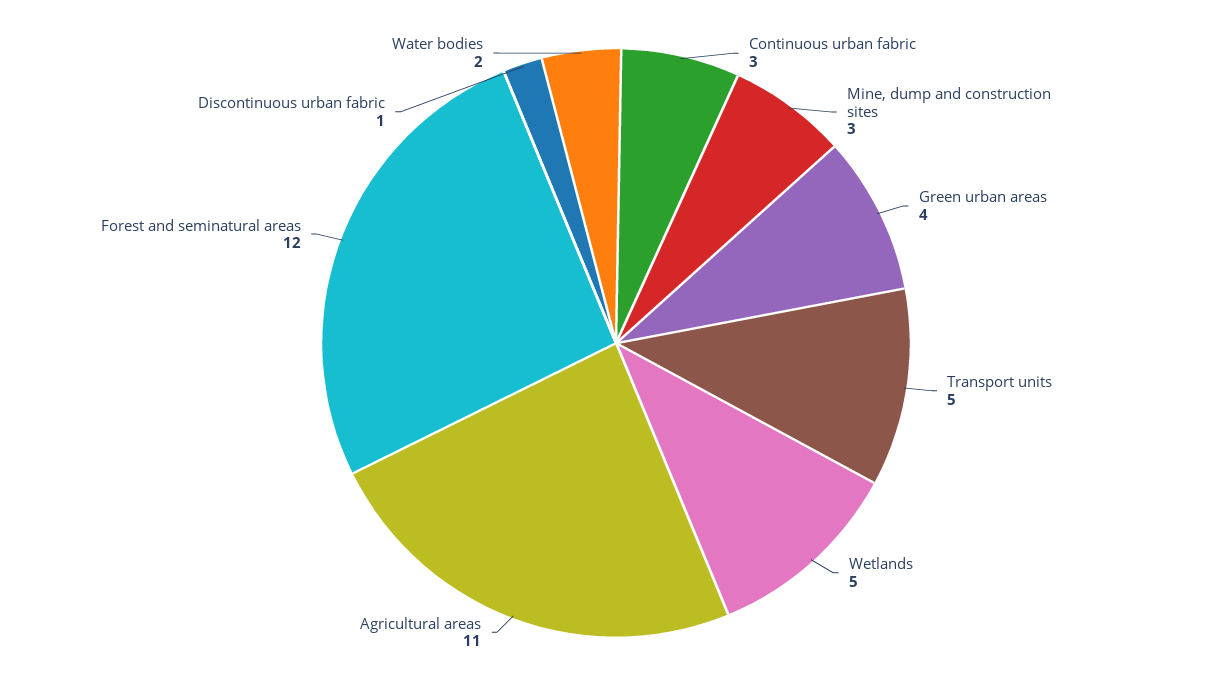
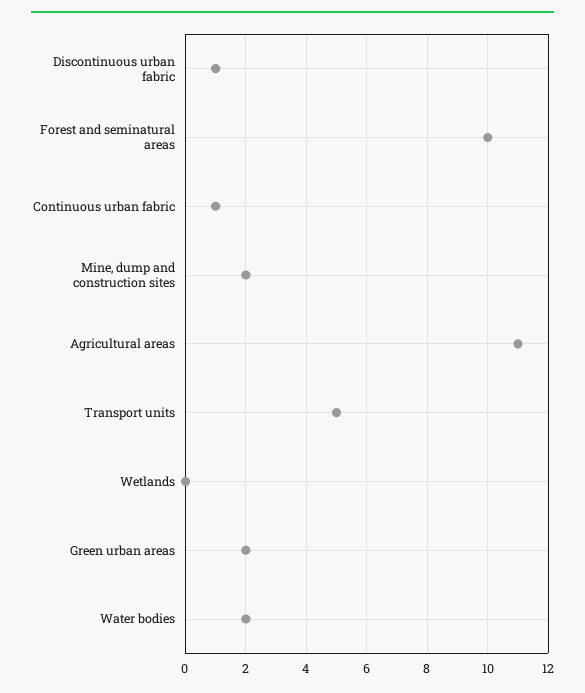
  {
-   "Continuous urban fabric": 3,
+   "Continuous urban fabric": 1,
-   "Mine, dump and construction sites": 3,
+   "Mine, dump and construction sites": 2,
-   "Green urban areas": 4,
+   "Green urban areas": 2,
    "Transport units": 5,
-   "Wetlands": 5,
+   "Wetlands": 0,
    "Agricultural areas": 11,
-   "Forest and seminatural areas": 12,
+   "Forest and seminatural areas": 10,
    "Discontinuous urban fabric": 1,
    "Water bodies": 2
  }

